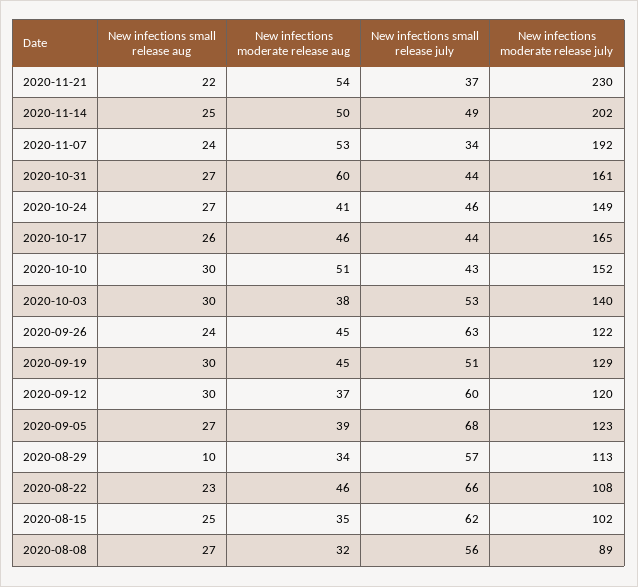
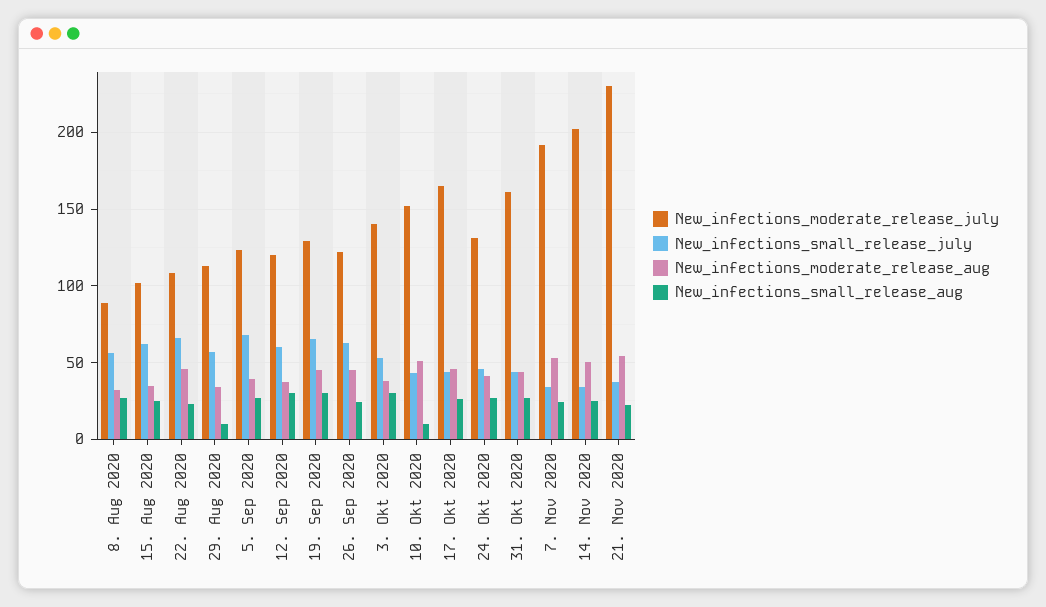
  {
    "New infections small release aug": {
      "2020-11-21": 22,
      "2020-11-14": 25,
      "2020-11-07": 24,
      "2020-10-31": 27,
      "2020-10-24": 27,
      "2020-10-17": 26,
-     "2020-10-10": 30,
+     "2020-10-10": 10,
      "2020-10-03": 30,
      "2020-09-26": 24,
      "2020-09-19": 30,
      "2020-09-12": 30,
      "2020-09-05": 27,
      "2020-08-29": 10,
      "2020-08-22": 23,
      "2020-08-15": 25,
      "2020-08-08": 27
    },
    "New infections moderate release aug": {
      "2020-11-21": 54,
      "2020-11-14": 50,
      "2020-11-07": 53,
-     "2020-10-31": 60,
+     "2020-10-31": 45,
      "2020-10-24": 41,
      "2020-10-17": 46,
      "2020-10-10": 51,
      "2020-10-03": 38,
      "2020-09-26": 45,
      "2020-09-19": 45,
      "2020-09-12": 37,
      "2020-09-05": 39,
      "2020-08-29": 34,
      "2020-08-22": 46,
      "2020-08-15": 35,
      "2020-08-08": 32
    },
    "New infections small release july": {
      "2020-11-21": 37,
-     "2020-11-14": 49,
+     "2020-11-14": 35,
      "2020-11-07": 34,
      "2020-10-31": 44,
      "2020-10-24": 46,
      "2020-10-17": 44,
      "2020-10-10": 43,
      "2020-10-03": 53,
      "2020-09-26": 63,
-     "2020-09-19": 51,
+     "2020-09-19": 65,
      "2020-09-12": 60,
      "2020-09-05": 68,
      "2020-08-29": 57,
      "2020-08-22": 66,
      "2020-08-15": 62,
      "2020-08-08": 56
    },
    "New infections moderate release july": {
      "2020-11-21": 230,
      "2020-11-14": 202,
      "2020-11-07": 192,
      "2020-10-31": 161,
-     "2020-10-24": 149,
+     "2020-10-24": 130,
      "2020-10-17": 165,
      "2020-10-10": 152,
      "2020-10-03": 140,
      "2020-09-26": 122,
      "2020-09-19": 129,
      "2020-09-12": 120,
      "2020-09-05": 123,
      "2020-08-29": 113,
      "2020-08-22": 108,
      "2020-08-15": 102,
      "2020-08-08": 89
    }
  }

